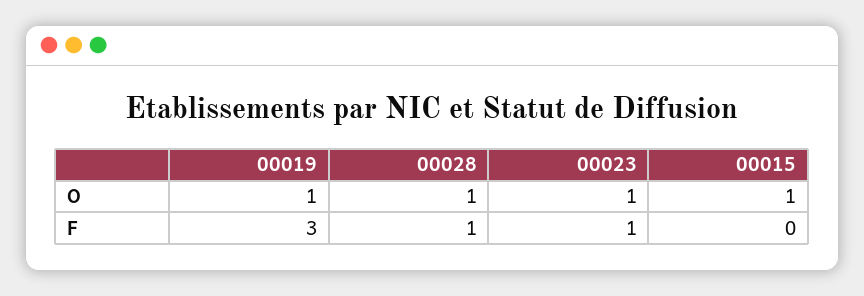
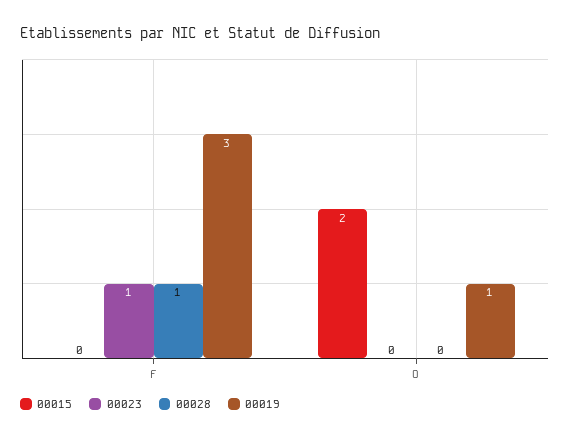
  {
    "00019": {
      "O": 1,
      "F": 3
    },
    "00028": {
-     "O": 1,
+     "O": 0,
      "F": 1
    },
    "00023": {
-     "O": 1,
+     "O": 0,
      "F": 1
    },
    "00015": {
-     "O": 1,
+     "O": 2,
      "F": 0
    }
  }

